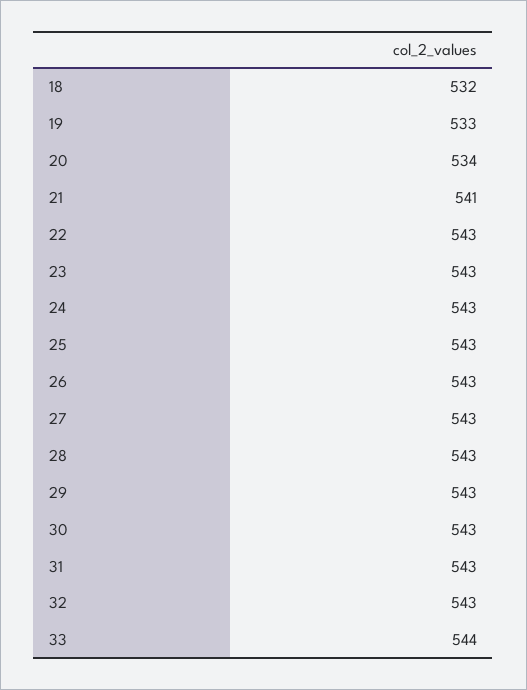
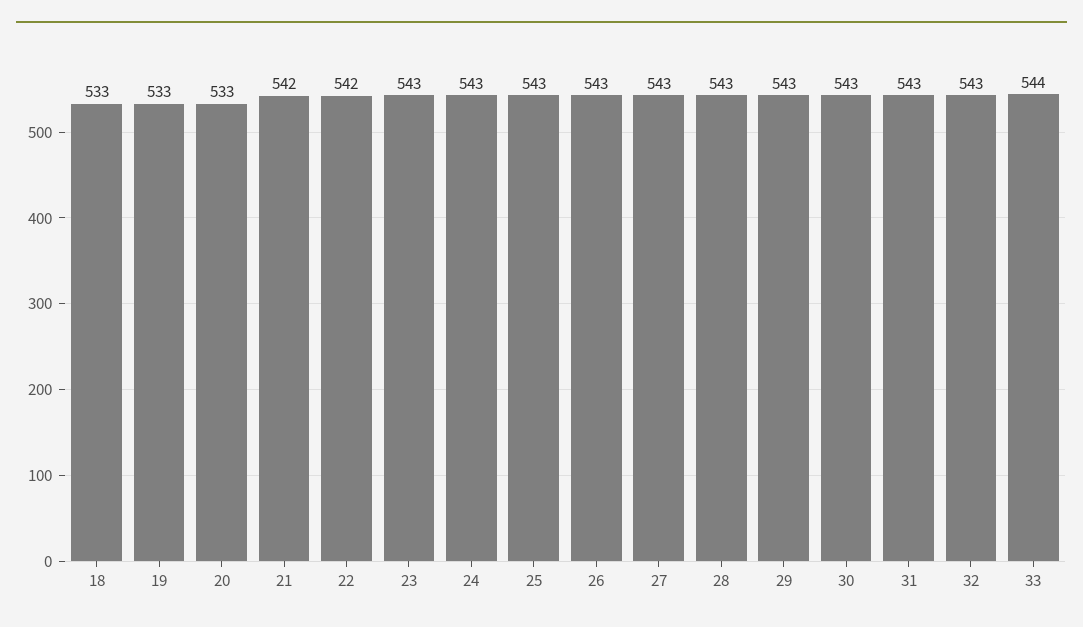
  {
-   "18": 532,
+   "18": 533,
    "19": 533,
-   "20": 534,
+   "20": 533,
-   "21": 541,
+   "21": 542,
-   "22": 543,
+   "22": 542,
    "23": 543,
    "24": 543,
    "25": 543,
    "26": 543,
    "27": 543,
    "28": 543,
    "29": 543,
    "30": 543,
    "31": 543,
    "32": 543,
    "33": 544
  }

